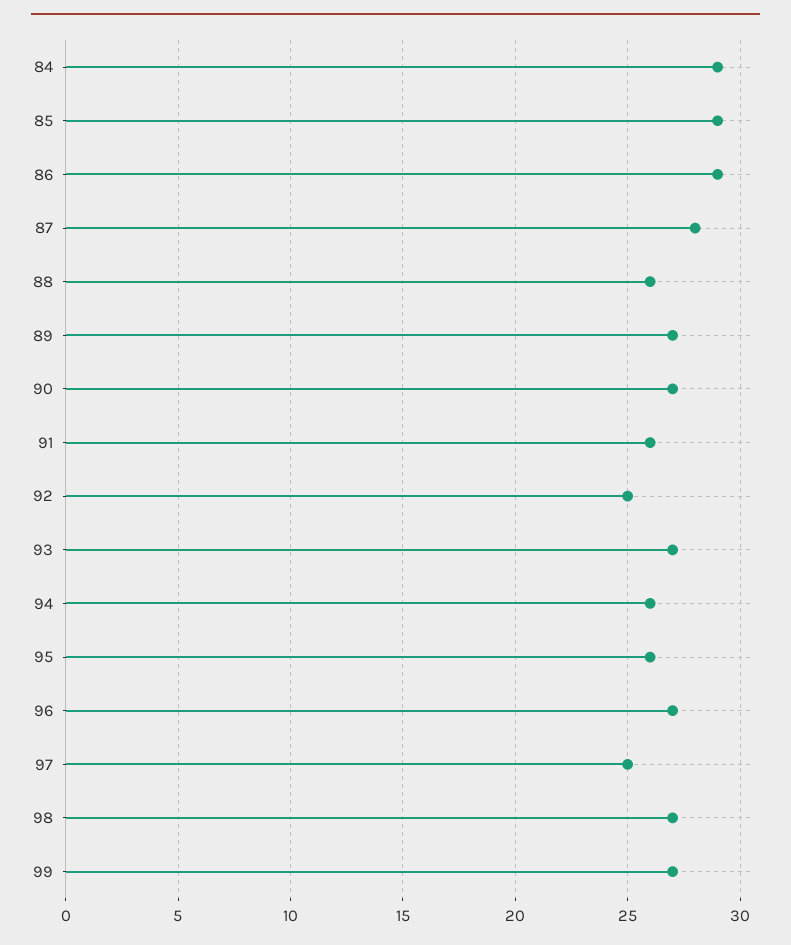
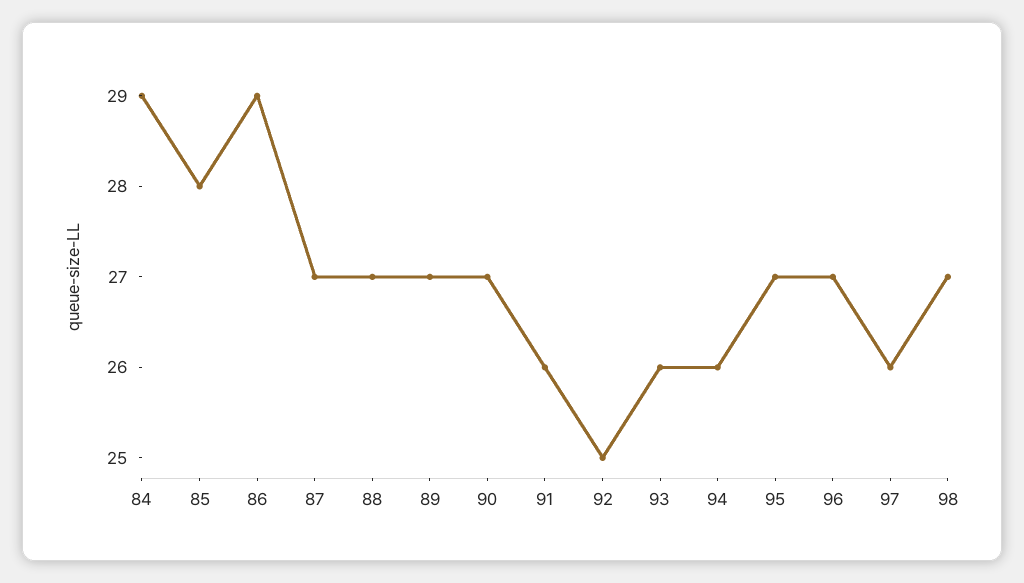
  {
    "84": 29,
-   "85": 29,
+   "85": 28,
    "86": 29,
-   "87": 28,
+   "87": 27,
-   "88": 26,
+   "88": 27,
    "89": 27,
    "90": 27,
    "91": 26,
    "92": 25,
-   "93": 27,
+   "93": 26,
    "94": 26,
-   "95": 26,
+   "95": 27,
    "96": 27,
-   "97": 25,
+   "97": 26,
-   "98": 27,
+   "98": 27
-   "99": 27
  }

